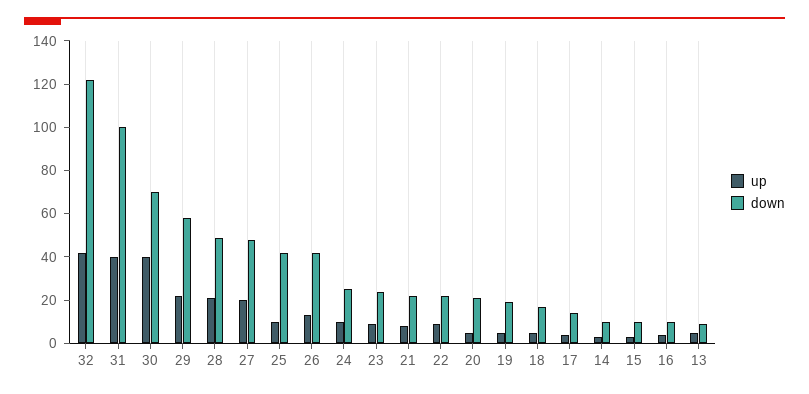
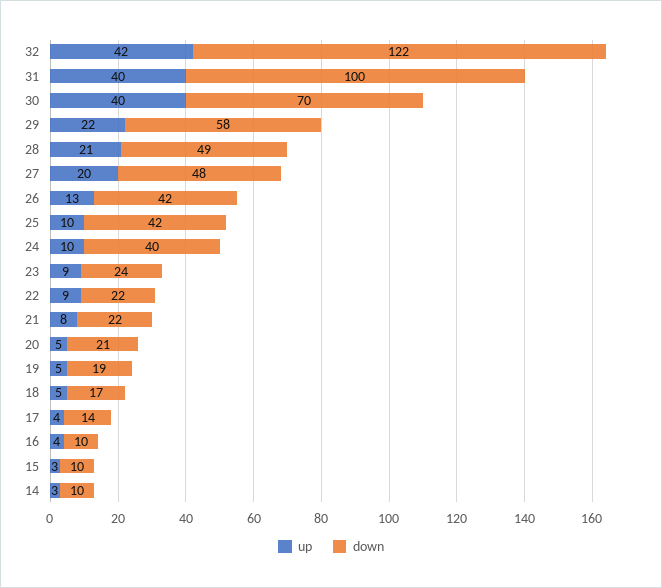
  {
    "up": {
      "32": 42,
      "31": 40,
      "30": 40,
      "29": 22,
      "28": 21,
      "27": 20,
      "25": 10,
      "26": 13,
      "24": 10,
      "23": 9,
      "21": 8,
      "22": 9,
      "20": 5,
      "19": 5,
      "18": 5,
      "17": 4,
      "14": 3,
      "15": 3,
-     "16": 4,
+     "16": 4
-     "13": 5
    },
    "down": {
      "32": 122,
      "31": 100,
      "30": 70,
      "29": 58,
      "28": 49,
      "27": 48,
      "25": 42,
      "26": 42,
-     "24": 25,
+     "24": 40,
      "23": 24,
      "21": 22,
      "22": 22,
      "20": 21,
      "19": 19,
      "18": 17,
      "17": 14,
      "14": 10,
      "15": 10,
-     "16": 10,
+     "16": 10
-     "13": 10
    }
  }

